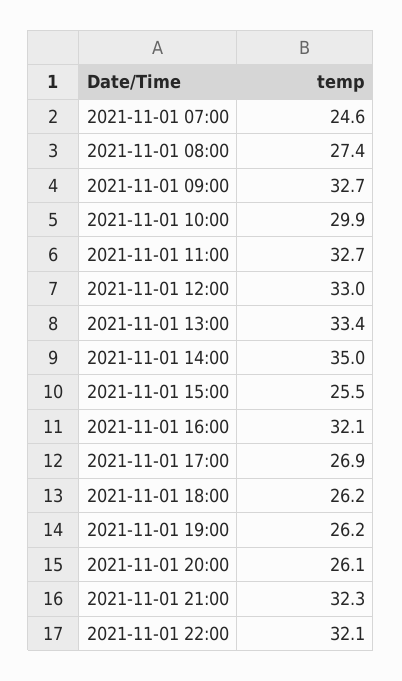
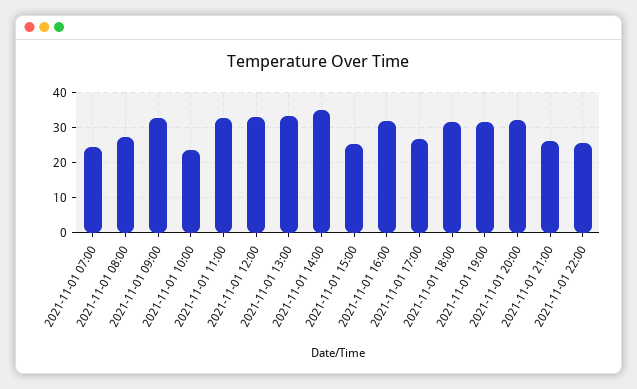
  {
    "2021-11-01 07:00": 24.6,
    "2021-11-01 08:00": 27.4,
    "2021-11-01 09:00": 32.7,
-   "2021-11-01 10:00": 29.9,
+   "2021-11-01 10:00": 24,
    "2021-11-01 11:00": 32.7,
    "2021-11-01 12:00": 33,
    "2021-11-01 13:00": 33.4,
    "2021-11-01 14:00": 35,
    "2021-11-01 15:00": 25.5,
    "2021-11-01 16:00": 32.1,
    "2021-11-01 17:00": 26.9,
-   "2021-11-01 18:00": 26.2,
+   "2021-11-01 18:00": 32,
-   "2021-11-01 19:00": 26.2,
+   "2021-11-01 19:00": 32,
-   "2021-11-01 20:00": 26.1,
+   "2021-11-01 20:00": 32,
-   "2021-11-01 21:00": 32.3,
+   "2021-11-01 21:00": 26,
-   "2021-11-01 22:00": 32.1
+   "2021-11-01 22:00": 26
  }

